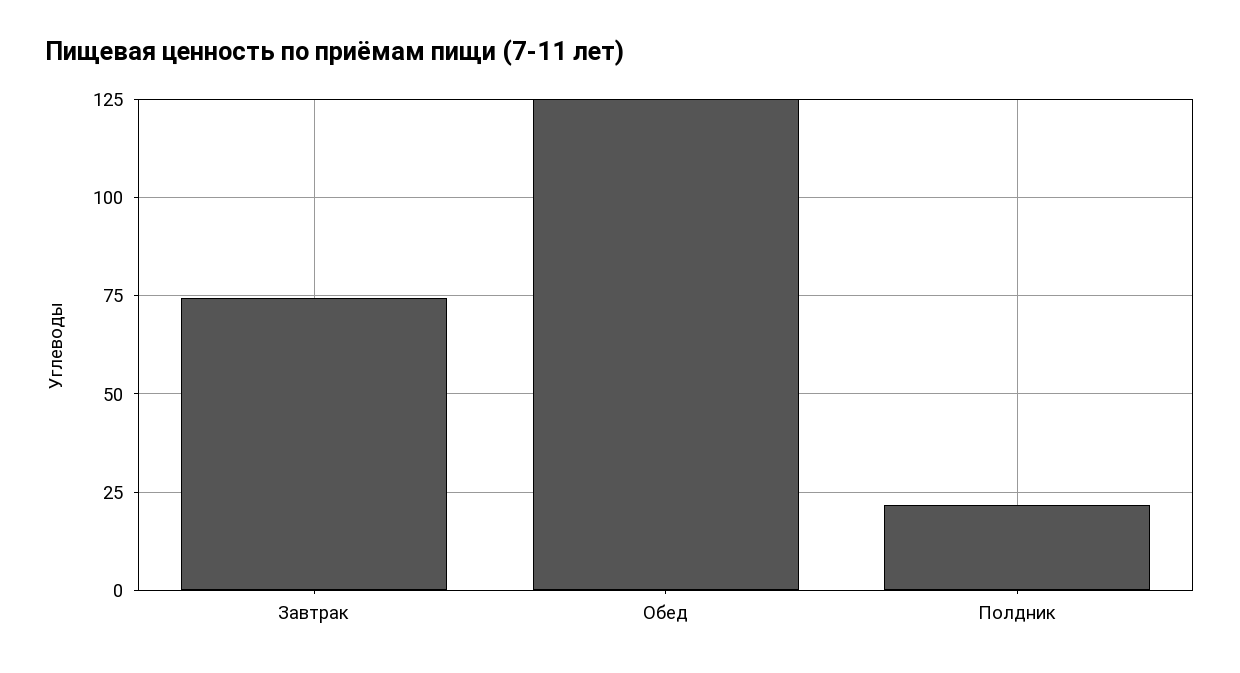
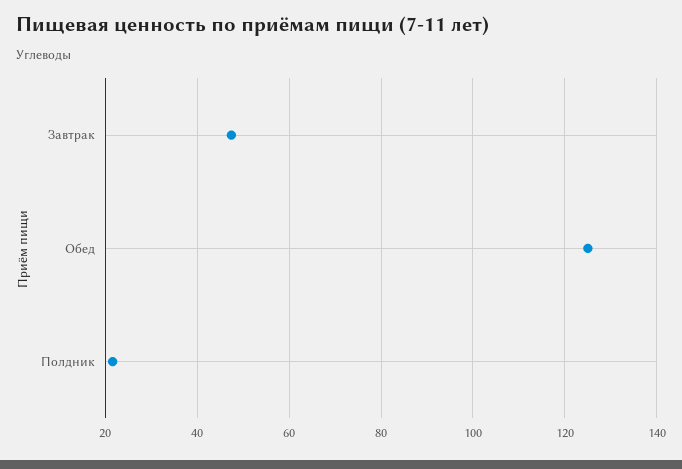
  {
-   "Завтрак": 75,
+   "Завтрак": 48,
    "Обед": 126,
    "Полдник": 22
  }

